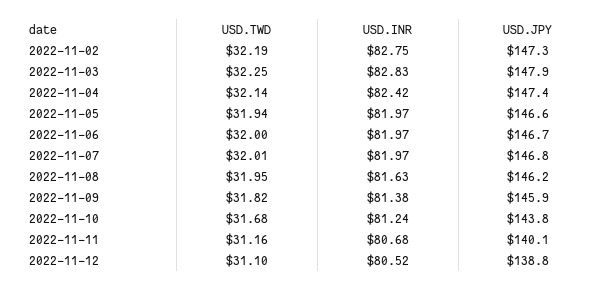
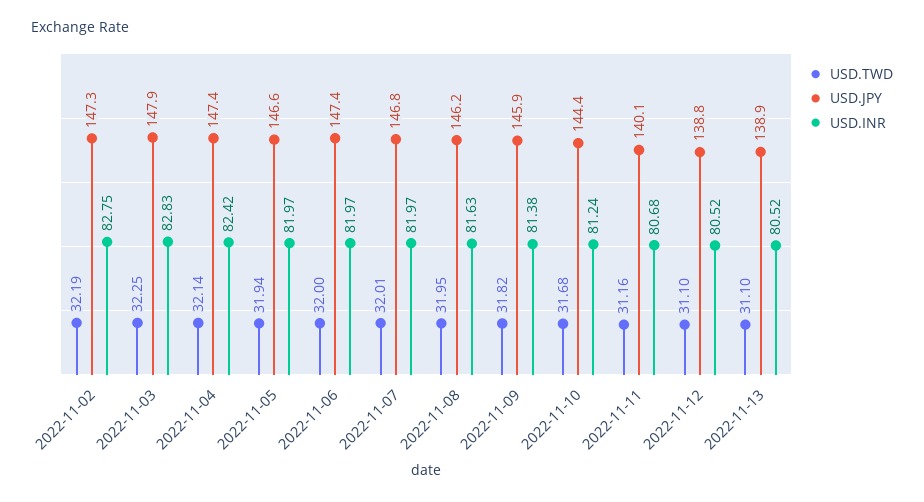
  {
    "USD.TWD": {
      "2022-11-02": 32.19,
      "2022-11-03": 32.25,
      "2022-11-04": 32.14,
      "2022-11-05": 31.94,
      "2022-11-06": 32,
      "2022-11-07": 32.01,
      "2022-11-08": 31.95,
      "2022-11-09": 31.82,
      "2022-11-10": 31.68,
      "2022-11-11": 31.16,
-     "2022-11-12": 31.1
+     "2022-11-12": 31.1,
+     "2022-11-13": 31.1
    },
    "USD.INR": {
      "2022-11-02": 82.75,
      "2022-11-03": 82.83,
      "2022-11-04": 82.42,
      "2022-11-05": 81.97,
      "2022-11-06": 81.97,
      "2022-11-07": 81.97,
      "2022-11-08": 81.63,
      "2022-11-09": 81.38,
      "2022-11-10": 81.24,
      "2022-11-11": 80.68,
-     "2022-11-12": 80.52
+     "2022-11-12": 80.52,
+     "2022-11-13": 80.52
    },
    "USD.JPY": {
      "2022-11-02": 147.3,
      "2022-11-03": 147.9,
      "2022-11-04": 147.4,
      "2022-11-05": 146.6,
-     "2022-11-06": 146.7,
+     "2022-11-06": 147.4,
      "2022-11-07": 146.8,
      "2022-11-08": 146.2,
      "2022-11-09": 145.9,
-     "2022-11-10": 143.8,
+     "2022-11-10": 144.4,
      "2022-11-11": 140.1,
-     "2022-11-12": 138.8
+     "2022-11-12": 138.8,
+     "2022-11-13": 138.9
    }
  }

